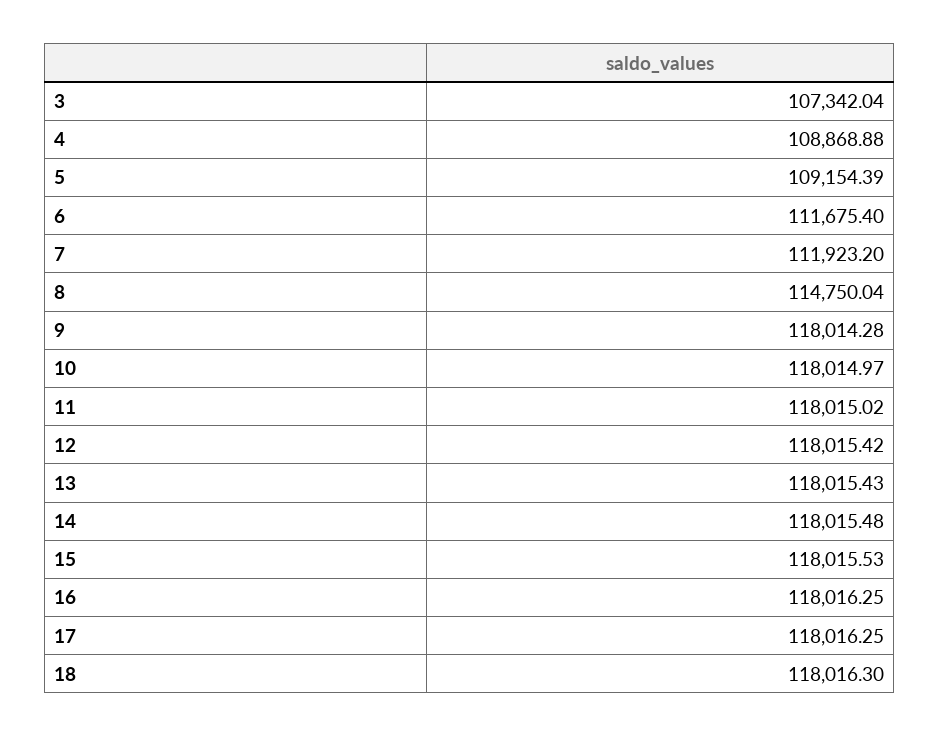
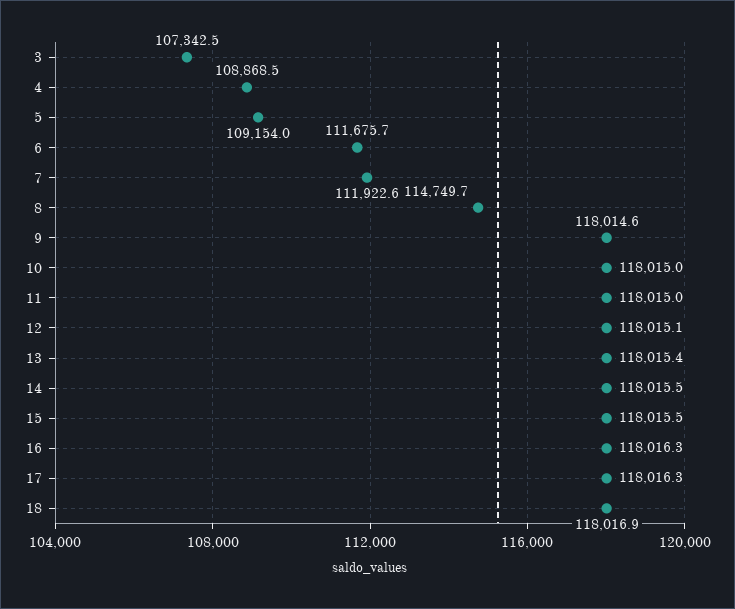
  {
-   "3": 107342.04,
+   "3": 107342.5,
-   "4": 108868.88,
+   "4": 108868.5,
-   "5": 109154.39,
+   "5": 109154,
-   "6": 111675.4,
+   "6": 111675.7,
-   "7": 111923.2,
+   "7": 111922.6,
-   "8": 114750.04,
+   "8": 114749.7,
-   "9": 118014.28,
+   "9": 118014.6,
    "10": 118014.97,
    "11": 118015.02,
-   "12": 118015.42,
+   "12": 118015.1,
    "13": 118015.43,
    "14": 118015.48,
    "15": 118015.53,
    "16": 118016.25,
    "17": 118016.25,
-   "18": 118016.3
+   "18": 118016.9
  }

